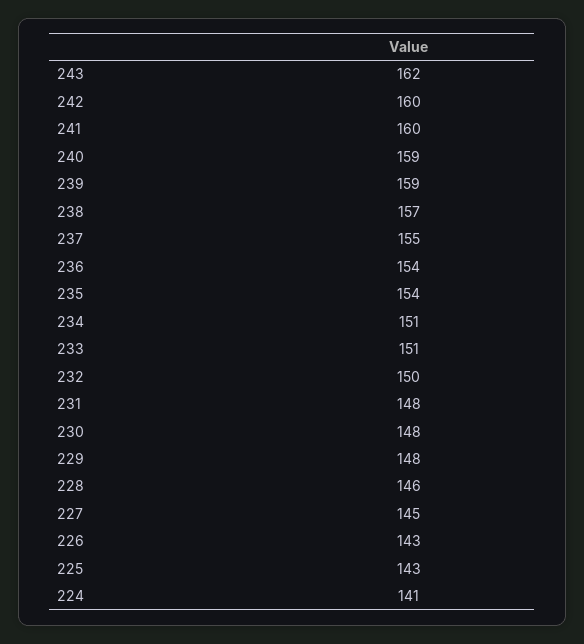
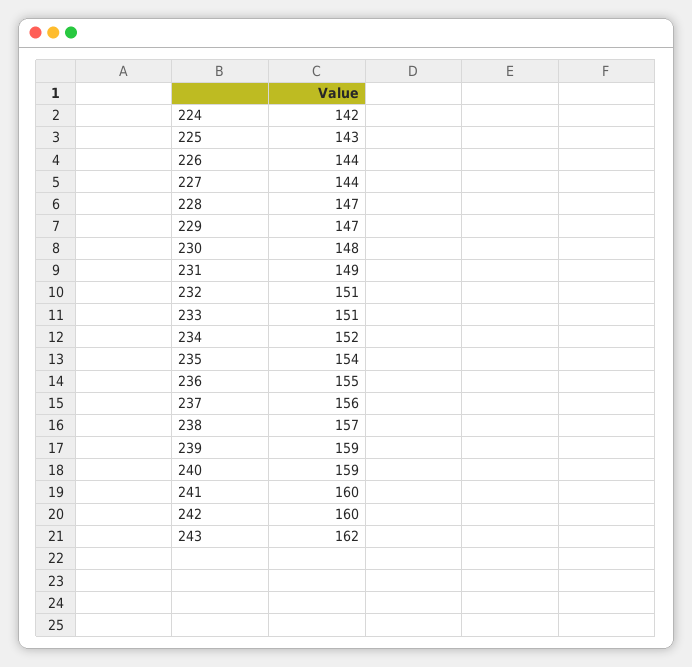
  {
    "243": 162,
    "242": 160,
    "241": 160,
    "240": 159,
    "239": 159,
    "238": 157,
-   "237": 155,
+   "237": 156,
-   "236": 154,
+   "236": 155,
    "235": 154,
-   "234": 151,
+   "234": 152,
    "233": 151,
-   "232": 150,
+   "232": 151,
-   "231": 148,
+   "231": 149,
    "230": 148,
-   "229": 148,
+   "229": 147,
-   "228": 146,
+   "228": 147,
-   "227": 145,
+   "227": 144,
-   "226": 143,
+   "226": 144,
    "225": 143,
-   "224": 141
+   "224": 142
  }

